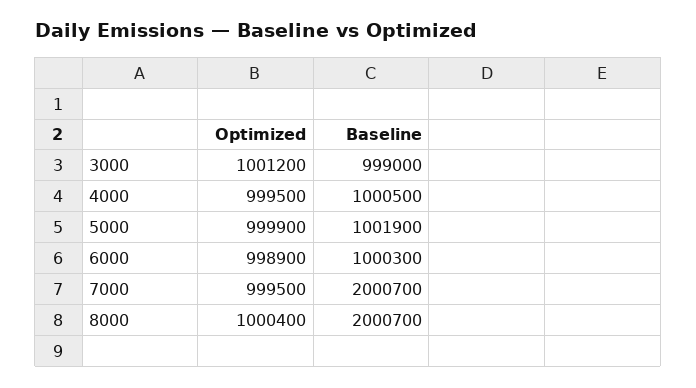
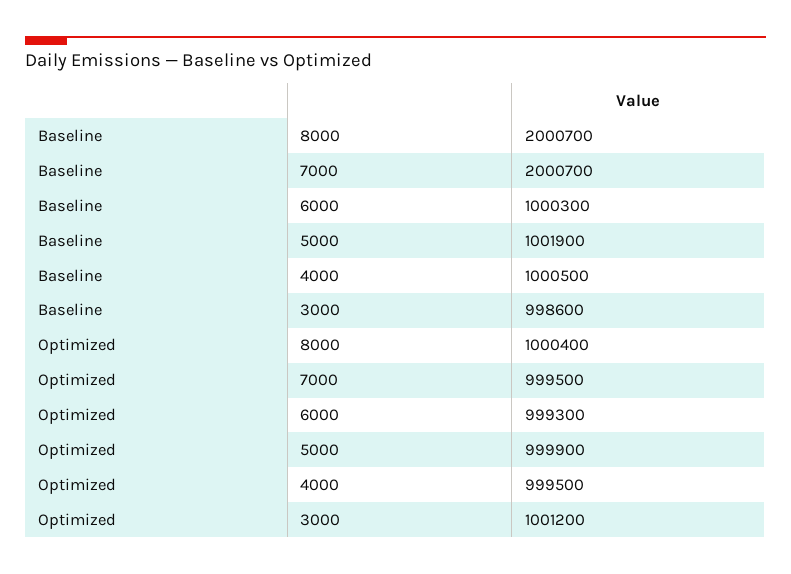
  {
    "Optimized": {
      "3000": 1001200,
      "4000": 999500,
      "5000": 999900,
-     "6000": 998900,
+     "6000": 999300,
      "7000": 999500,
      "8000": 1000400
    },
    "Baseline": {
-     "3000": 999000,
+     "3000": 998600,
      "4000": 1000500,
      "5000": 1001900,
      "6000": 1000300,
      "7000": 2000700,
      "8000": 2000700
    }
  }

